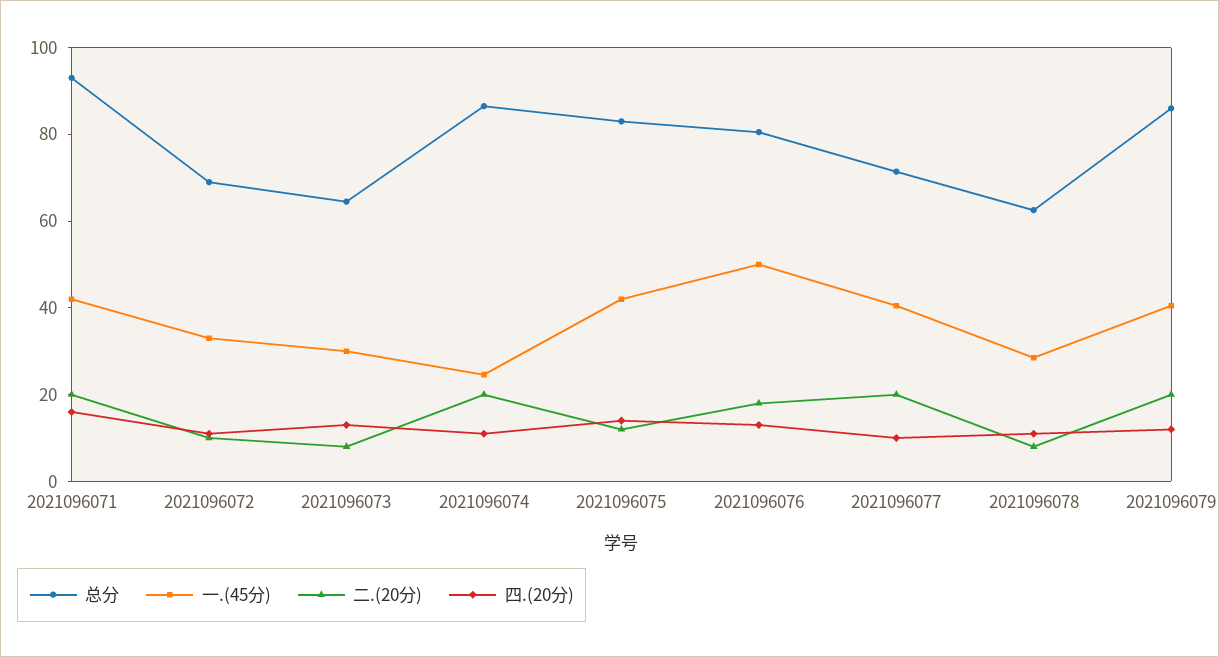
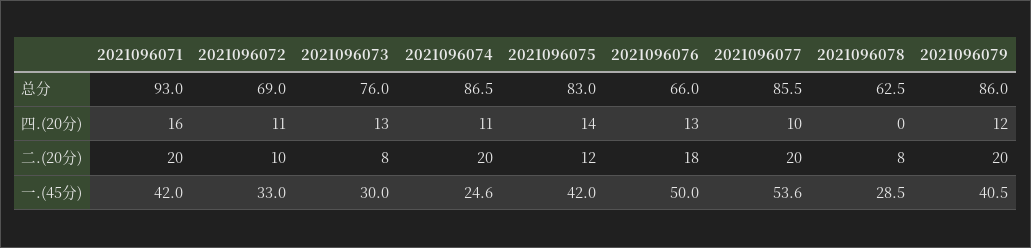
  {
    "总分": {
      "2021096071": 93,
      "2021096072": 69,
-     "2021096073": 65,
+     "2021096073": 76,
      "2021096074": 86.5,
      "2021096075": 83,
-     "2021096076": 80,
+     "2021096076": 66,
-     "2021096077": 70,
+     "2021096077": 85.5,
      "2021096078": 62.5,
      "2021096079": 86
    },
    "一.(45分)": {
      "2021096071": 42,
      "2021096072": 33,
      "2021096073": 30,
      "2021096074": 24.6,
      "2021096075": 42,
      "2021096076": 50,
-     "2021096077": 40,
+     "2021096077": 53.6,
      "2021096078": 28.5,
      "2021096079": 40.5
    },
    "二.(20分)": {
      "2021096071": 20,
      "2021096072": 10,
      "2021096073": 8,
      "2021096074": 20,
      "2021096075": 12,
      "2021096076": 18,
      "2021096077": 20,
      "2021096078": 8,
      "2021096079": 20
    },
    "四.(20分)": {
      "2021096071": 16,
      "2021096072": 11,
      "2021096073": 13,
      "2021096074": 11,
      "2021096075": 14,
      "2021096076": 13,
      "2021096077": 10,
-     "2021096078": 10,
+     "2021096078": 0,
      "2021096079": 12
    }
  }

